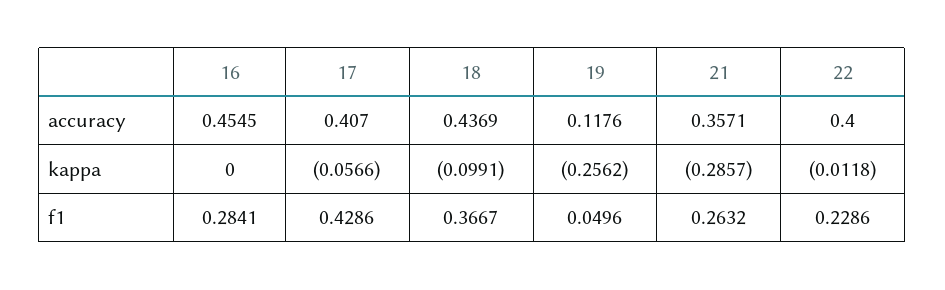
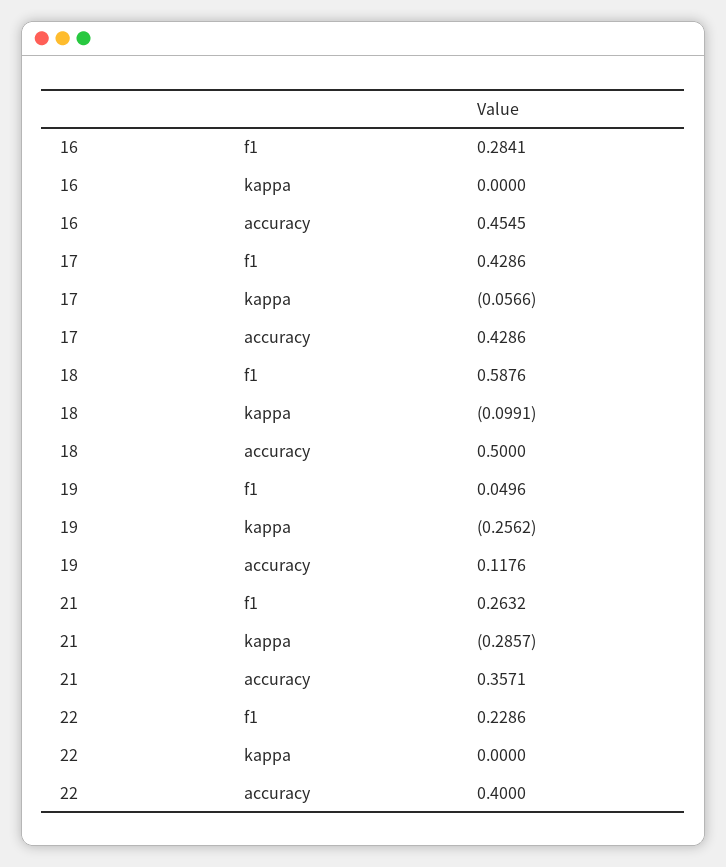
  {
    "16": {
      "accuracy": 0.4545,
      "kappa": 0,
      "f1": 0.2841
    },
    "17": {
-     "accuracy": 0.407,
+     "accuracy": 0.4286,
      "kappa": -0.0566,
      "f1": 0.4286
    },
    "18": {
-     "accuracy": 0.4369,
+     "accuracy": 0.5,
      "kappa": -0.0991,
-     "f1": 0.3667
+     "f1": 0.5876
    },
    "19": {
      "accuracy": 0.1176,
      "kappa": -0.2562,
      "f1": 0.0496
    },
    "21": {
      "accuracy": 0.3571,
      "kappa": -0.2857,
      "f1": 0.2632
    },
    "22": {
      "accuracy": 0.4,
-     "kappa": -0.0118,
+     "kappa": 0,
      "f1": 0.2286
    }
  }

